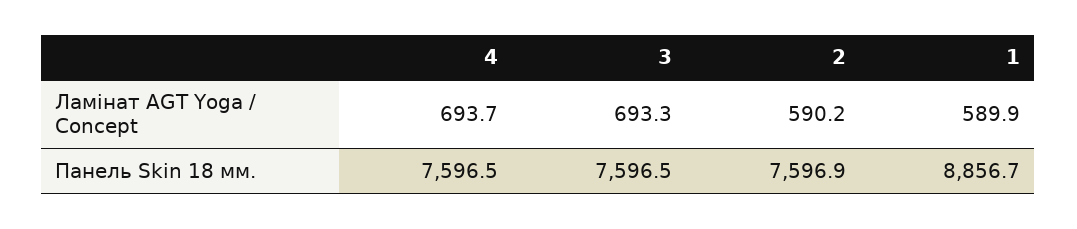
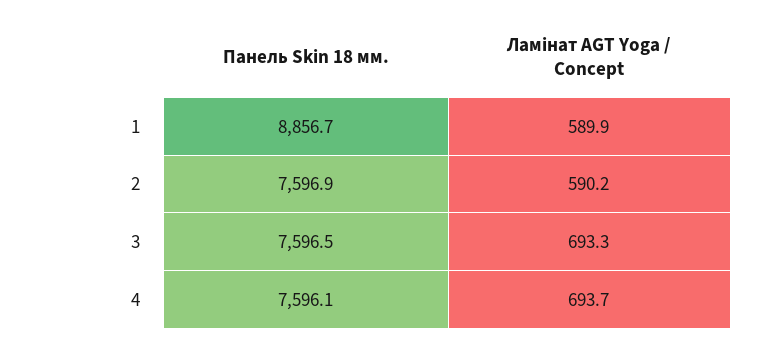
  {
    "4": {
      "Ламінат AGT Yoga / Concept": 693.7,
-     "Панель Skin 18 мм.": 7596.5
+     "Панель Skin 18 мм.": 7596.1
    },
    "3": {
      "Ламінат AGT Yoga / Concept": 693.3,
      "Панель Skin 18 мм.": 7596.5
    },
    "2": {
      "Ламінат AGT Yoga / Concept": 590.2,
      "Панель Skin 18 мм.": 7596.9
    },
    "1": {
      "Ламінат AGT Yoga / Concept": 589.9,
      "Панель Skin 18 мм.": 8856.7
    }
  }

